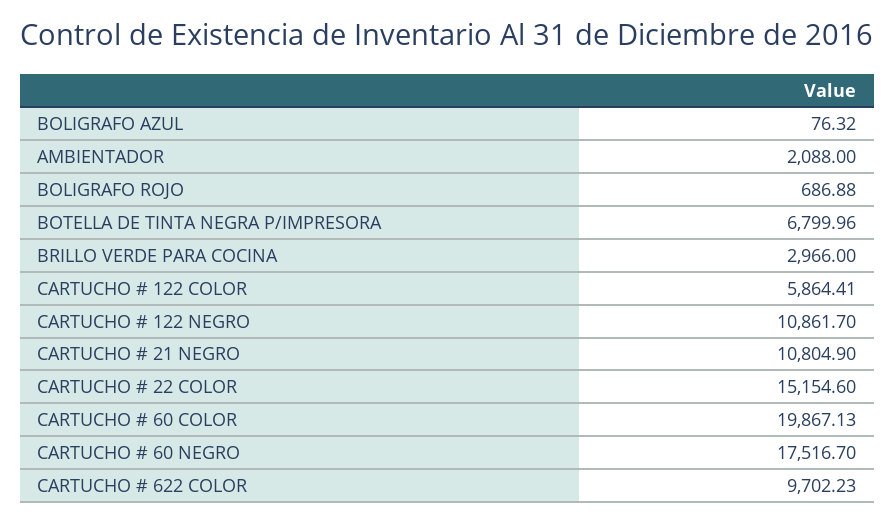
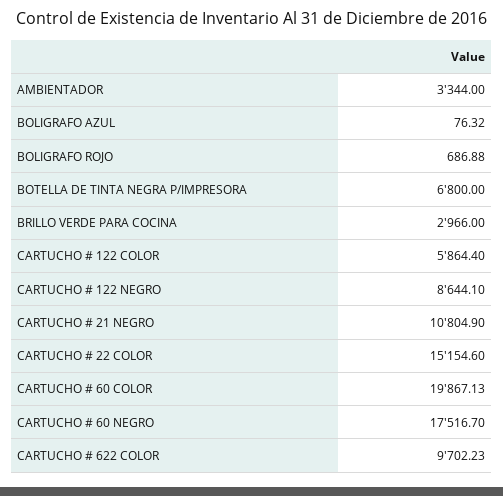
  {
    "BOLIGRAFO AZUL": 76.32,
-   "AMBIENTADOR": 2088,
+   "AMBIENTADOR": 3344,
    "BOLIGRAFO ROJO": 686.88,
-   "BOTELLA DE TINTA NEGRA P/IMPRESORA": 6799.96,
+   "BOTELLA DE TINTA NEGRA P/IMPRESORA": 6800,
    "BRILLO VERDE PARA COCINA": 2966,
-   "CARTUCHO # 122 COLOR": 5864.41,
+   "CARTUCHO # 122 COLOR": 5864.4,
-   "CARTUCHO # 122 NEGRO": 10861.7,
+   "CARTUCHO # 122 NEGRO": 8644.1,
    "CARTUCHO # 21 NEGRO": 10804.9,
    "CARTUCHO # 22 COLOR": 15154.6,
    "CARTUCHO # 60 COLOR": 19867.13,
    "CARTUCHO # 60 NEGRO": 17516.7,
    "CARTUCHO # 622 COLOR": 9702.23
  }

